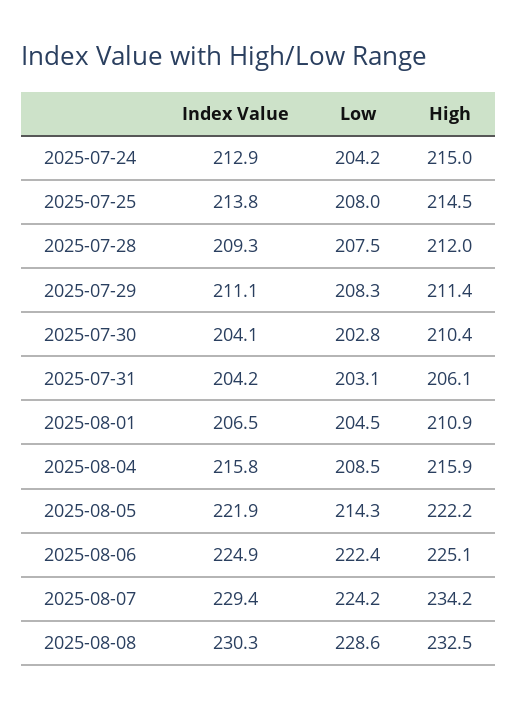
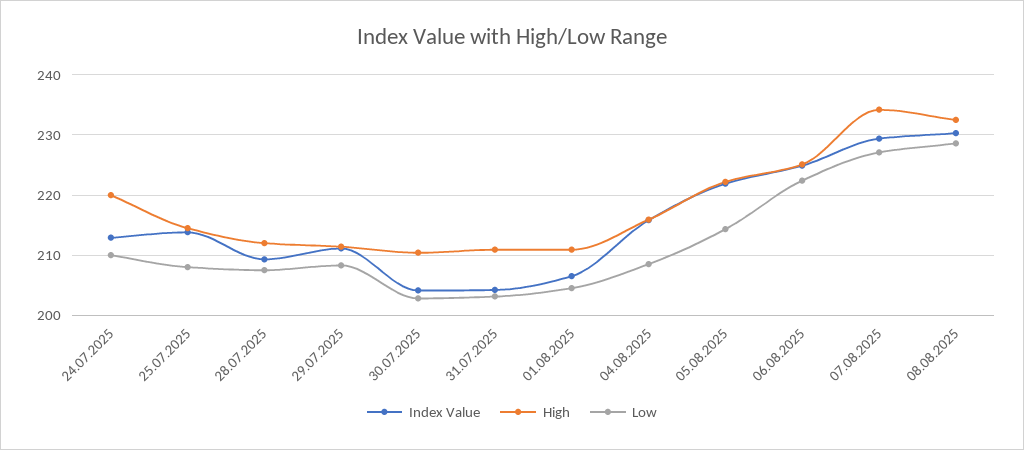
  {
    "Index Value": {
      "2025-07-24": 212.9,
      "2025-07-25": 213.8,
      "2025-07-28": 209.3,
      "2025-07-29": 211.1,
      "2025-07-30": 204.1,
      "2025-07-31": 204.2,
      "2025-08-01": 206.5,
      "2025-08-04": 215.8,
      "2025-08-05": 221.9,
      "2025-08-06": 224.9,
      "2025-08-07": 229.4,
      "2025-08-08": 230.3
    },
    "Low": {
-     "2025-07-24": 204.2,
+     "2025-07-24": 210,
      "2025-07-25": 208,
      "2025-07-28": 207.5,
      "2025-07-29": 208.3,
      "2025-07-30": 202.8,
      "2025-07-31": 203.1,
      "2025-08-01": 204.5,
      "2025-08-04": 208.5,
      "2025-08-05": 214.3,
      "2025-08-06": 222.4,
-     "2025-08-07": 224.2,
+     "2025-08-07": 227,
      "2025-08-08": 228.6
    },
    "High": {
-     "2025-07-24": 215,
+     "2025-07-24": 220,
      "2025-07-25": 214.5,
      "2025-07-28": 212,
      "2025-07-29": 211.4,
      "2025-07-30": 210.4,
-     "2025-07-31": 206.1,
+     "2025-07-31": 211,
      "2025-08-01": 210.9,
      "2025-08-04": 215.9,
      "2025-08-05": 222.2,
      "2025-08-06": 225.1,
      "2025-08-07": 234.2,
      "2025-08-08": 232.5
    }
  }

